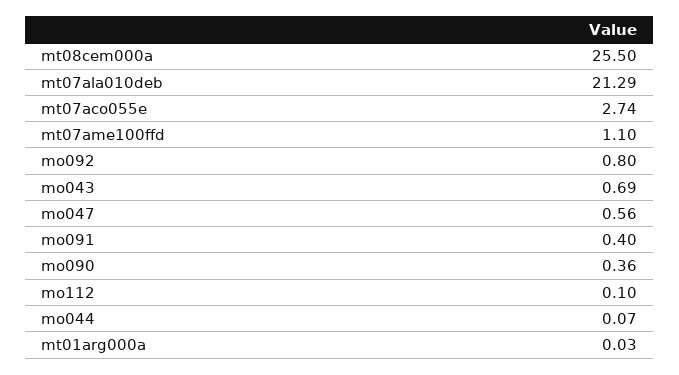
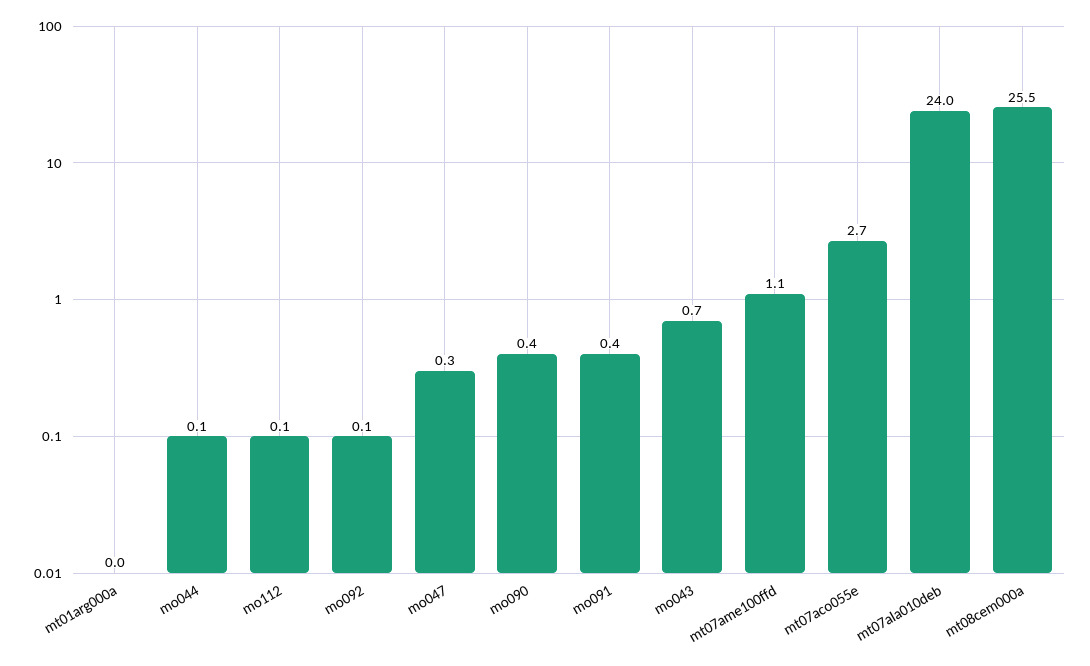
  {
    "mt08cem000a": 25.5,
-   "mt07ala010deb": 21.29,
+   "mt07ala010deb": 24,
    "mt07aco055e": 2.74,
    "mt07ame100ffd": 1.1,
-   "mo092": 0.8,
+   "mo092": 0.1,
    "mo043": 0.69,
-   "mo047": 0.56,
+   "mo047": 0.3,
    "mo091": 0.4,
    "mo090": 0.36,
    "mo112": 0.1,
    "mo044": 0.07,
    "mt01arg000a": 0.03
  }

